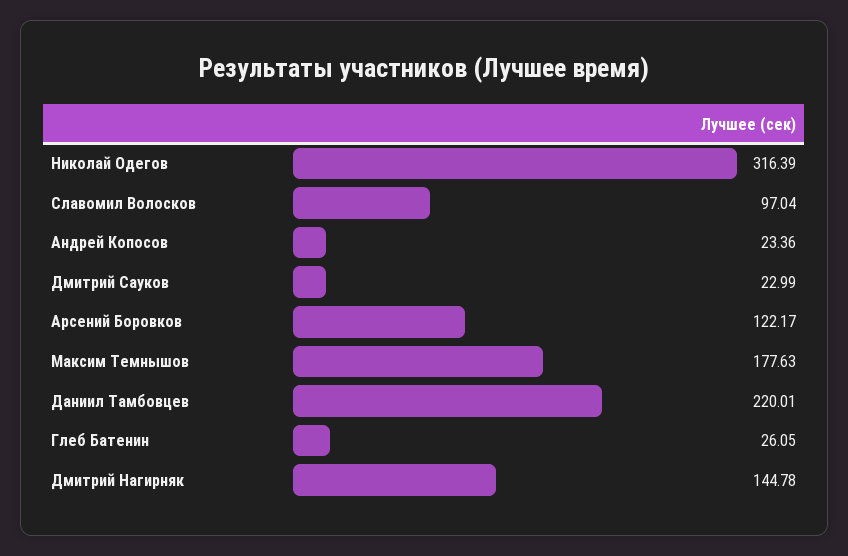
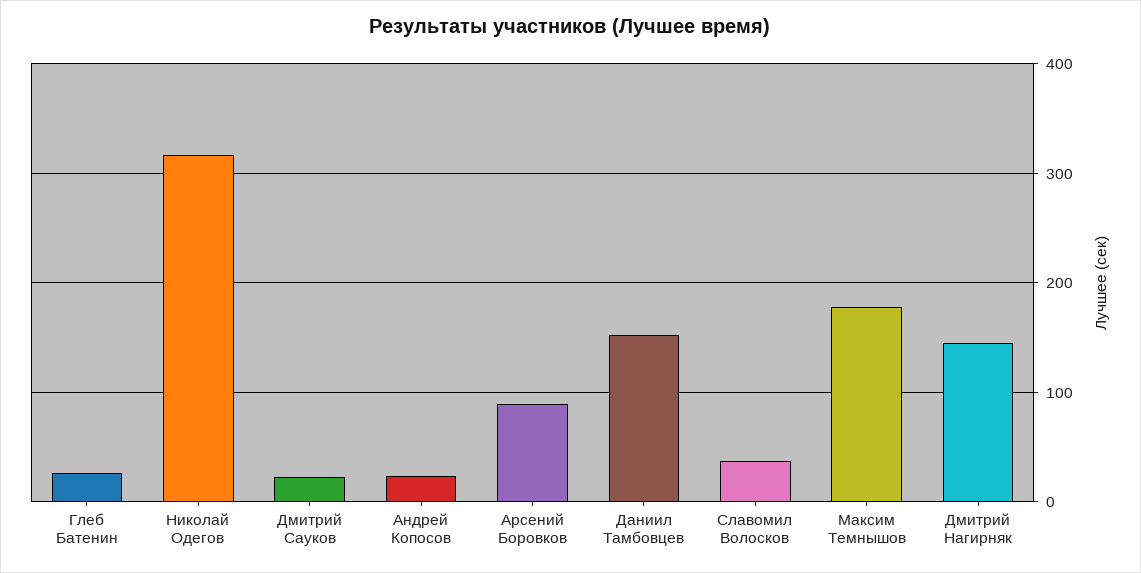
  {
    "Николай Одегов": 316.39,
-   "Славомил Волосков": 97.04,
+   "Славомил Волосков": 40,
    "Андрей Копосов": 23.36,
    "Дмитрий Сауков": 22.99,
-   "Арсений Боровков": 122.17,
+   "Арсений Боровков": 90,
    "Максим Темнышов": 177.63,
-   "Даниил Тамбовцев": 220.01,
+   "Даниил Тамбовцев": 150,
    "Глеб Батенин": 26.05,
    "Дмитрий Нагирняк": 144.78
  }

